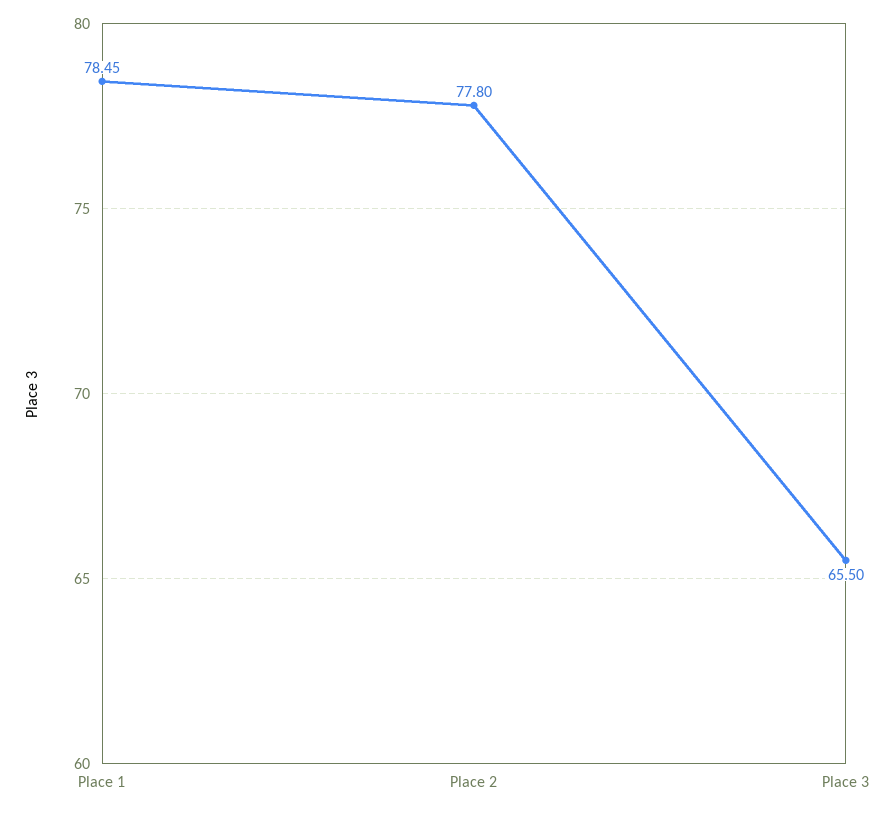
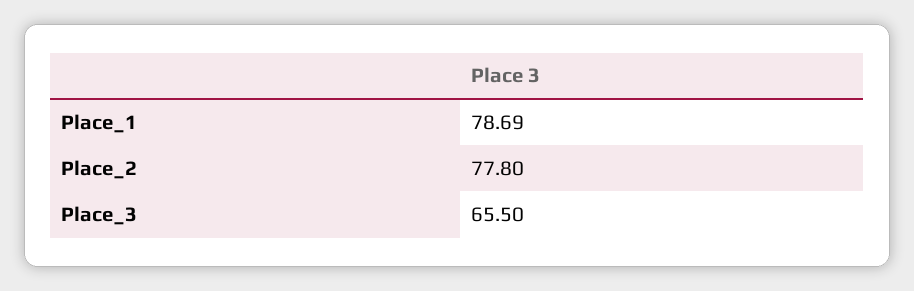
  {
-   "Place 1": 78.45,
+   "Place 1": 78.69,
    "Place 2": 77.8,
    "Place 3": 65.5
  }

